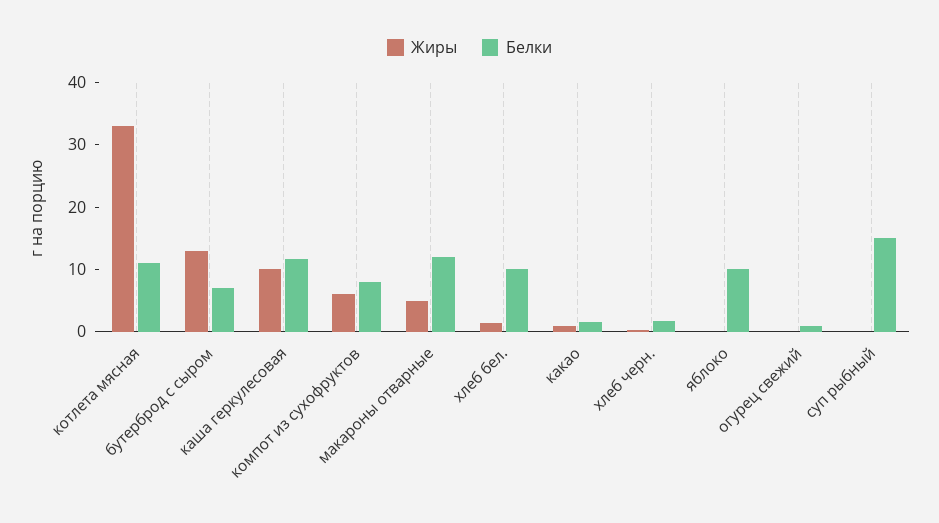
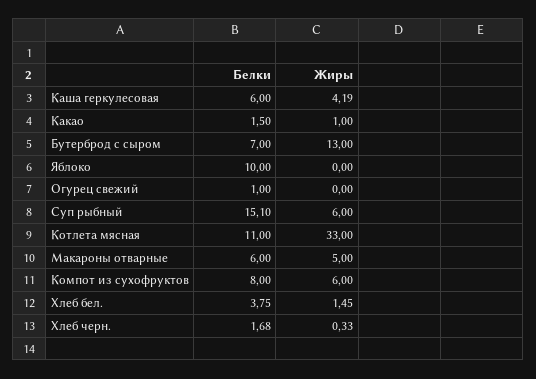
  {
    "Жиры": {
      "котлета мясная": 33,
      "бутерброд с сыром": 13,
-     "каша геркулесовая": 10,
+     "каша геркулесовая": 4.19,
      "компот из сухофруктов": 6,
      "макароны отварные": 5,
      "хлеб бел.": 1.45,
      "какао": 1,
      "хлеб черн.": 0.33,
      "яблоко": 0,
      "огурец свежий": 0,
-     "суп рыбный": 0
+     "суп рыбный": 6
    },
    "Белки": {
      "котлета мясная": 11,
      "бутерброд с сыром": 7,
-     "каша геркулесовая": 12,
+     "каша геркулесовая": 6,
      "компот из сухофруктов": 8,
-     "макароны отварные": 12,
+     "макароны отварные": 6,
-     "хлеб бел.": 10,
+     "хлеб бел.": 3.75,
      "какао": 1.5,
      "хлеб черн.": 1.68,
      "яблоко": 10,
      "огурец свежий": 1,
      "суп рыбный": 15.1
    }
  }

